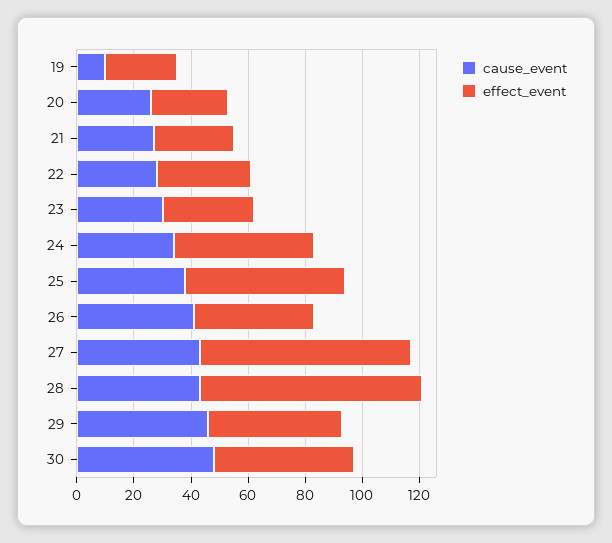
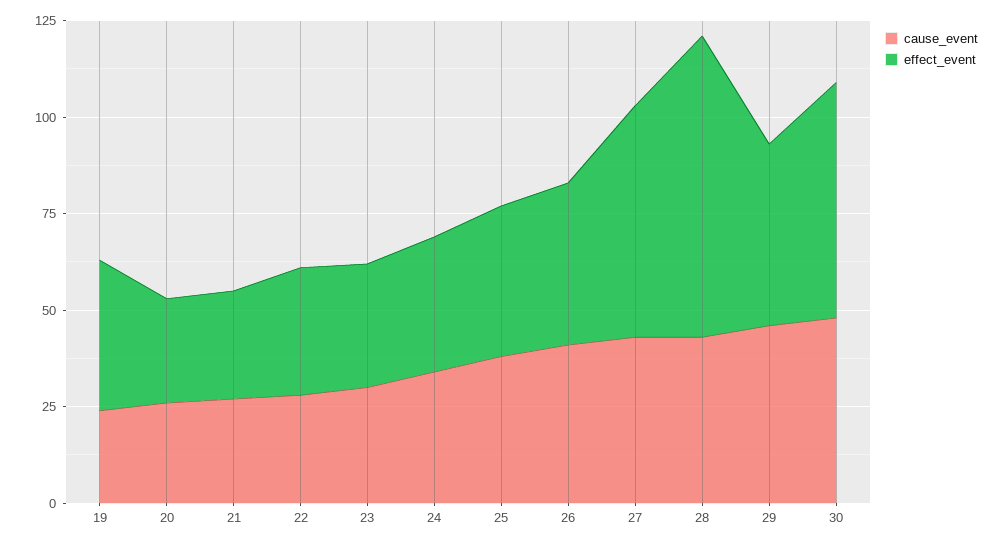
  {
    "cause_event": {
-     "19": 10,
+     "19": 25,
      "20": 25,
      "21": 25,
      "22": 30,
      "23": 30,
      "24": 35,
      "25": 40,
      "26": 40,
      "27": 45,
      "28": 45,
      "29": 45,
      "30": 50
    },
    "effect_event": {
-     "19": 25,
+     "19": 40,
      "20": 25,
      "21": 30,
      "22": 35,
      "23": 30,
-     "24": 50,
+     "24": 35,
-     "25": 55,
+     "25": 40,
      "26": 40,
-     "27": 75,
+     "27": 60,
      "28": 80,
      "29": 45,
-     "30": 50
+     "30": 60
    }
  }

